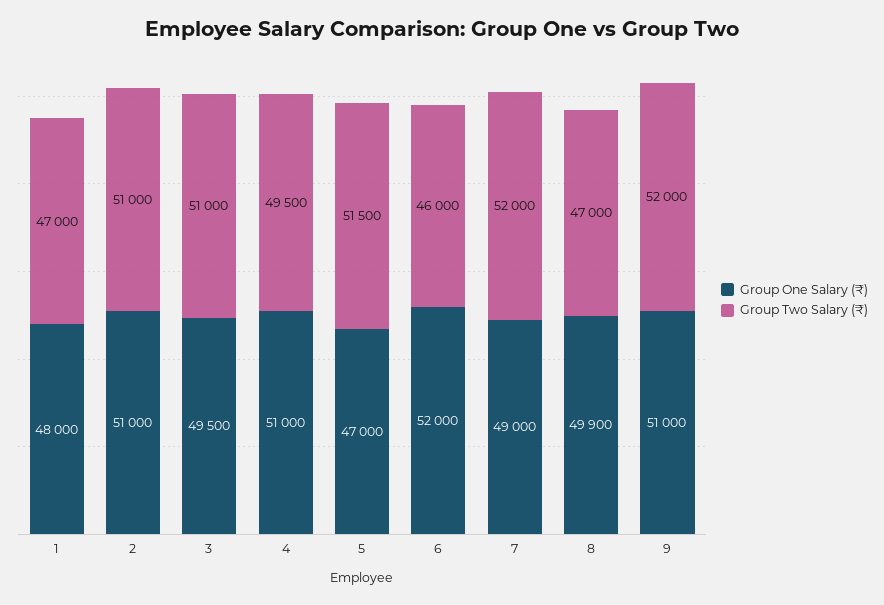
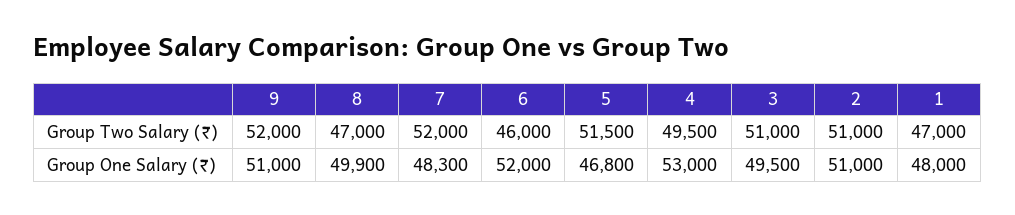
  {
    "Group One Salary (₹)": {
      "1": 48000,
      "2": 51000,
      "3": 49500,
-     "4": 51000,
+     "4": 53000,
-     "5": 47000,
+     "5": 46800,
      "6": 52000,
-     "7": 49000,
+     "7": 48300,
      "8": 49900,
      "9": 51000
    },
    "Group Two Salary (₹)": {
      "1": 47000,
      "2": 51000,
      "3": 51000,
      "4": 49500,
      "5": 51500,
      "6": 46000,
      "7": 52000,
      "8": 47000,
      "9": 52000
    }
  }

